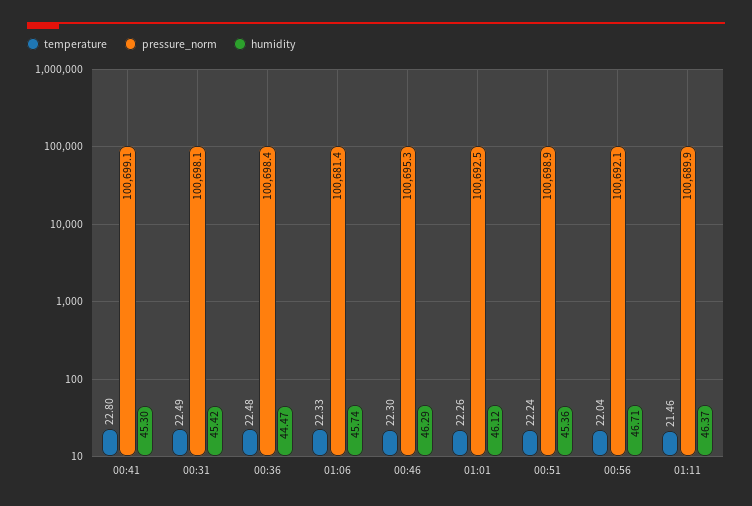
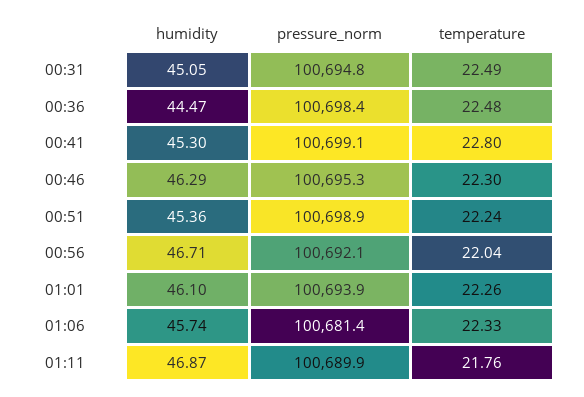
  {
    "temperature": {
      "00:41": 22.8,
      "00:31": 22.49,
      "00:36": 22.48,
      "01:06": 22.33,
      "00:46": 22.3,
      "01:01": 22.26,
      "00:51": 22.24,
      "00:56": 22.04,
-     "01:11": 21.46
+     "01:11": 21.76
    },
    "pressure_norm": {
      "00:41": 100699.1,
-     "00:31": 100698.1,
+     "00:31": 100694.8,
      "00:36": 100698.4,
      "01:06": 100681.4,
      "00:46": 100695.3,
-     "01:01": 100692.5,
+     "01:01": 100693.9,
      "00:51": 100698.9,
      "00:56": 100692.1,
      "01:11": 100689.9
    },
    "humidity": {
      "00:41": 45.3,
-     "00:31": 45.42,
+     "00:31": 45.05,
      "00:36": 44.47,
      "01:06": 45.74,
      "00:46": 46.29,
-     "01:01": 46.12,
+     "01:01": 46.1,
      "00:51": 45.36,
      "00:56": 46.71,
-     "01:11": 46.37
+     "01:11": 46.87
    }
  }

